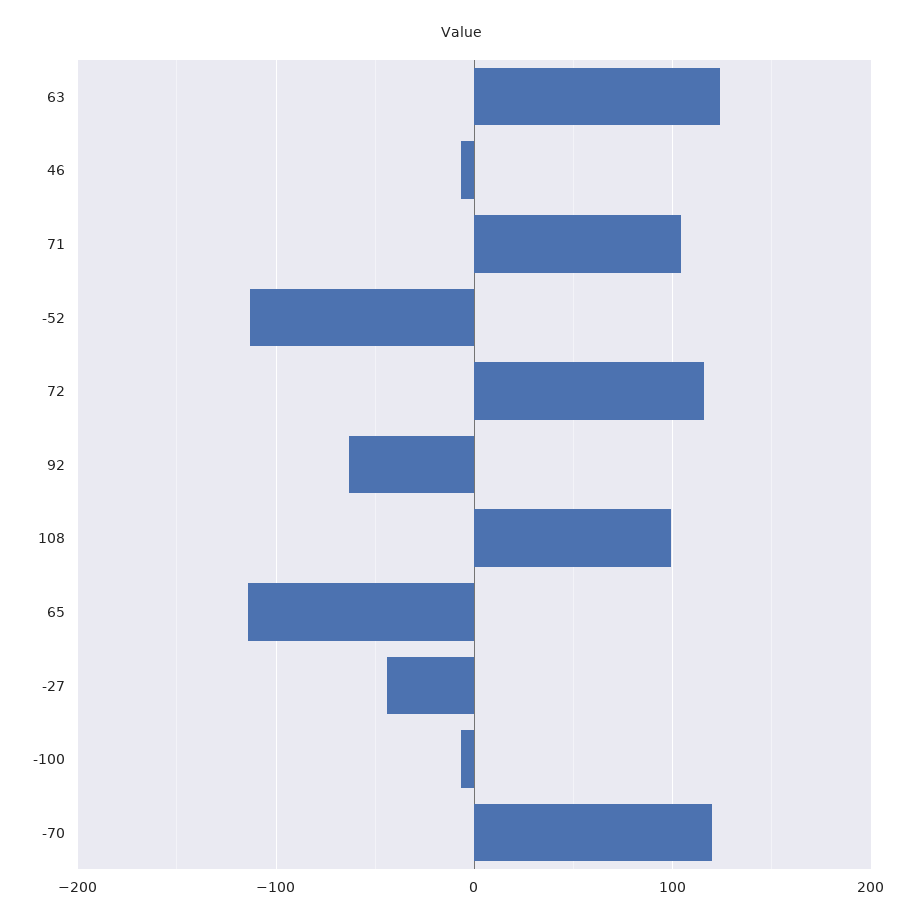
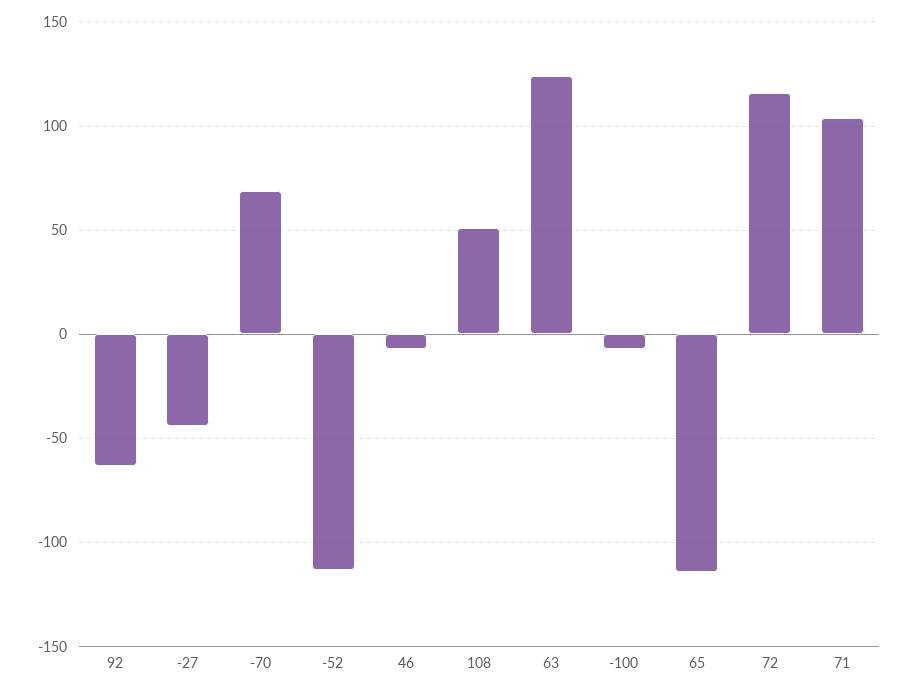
  {
    "63": 125,
    "46": -5,
    "71": 105,
    "-52": -115,
    "72": 115,
    "92": -65,
-   "108": 100,
+   "108": 50,
    "65": -115,
    "-27": -45,
    "-100": -5,
-   "-70": 120
+   "-70": 70
  }

